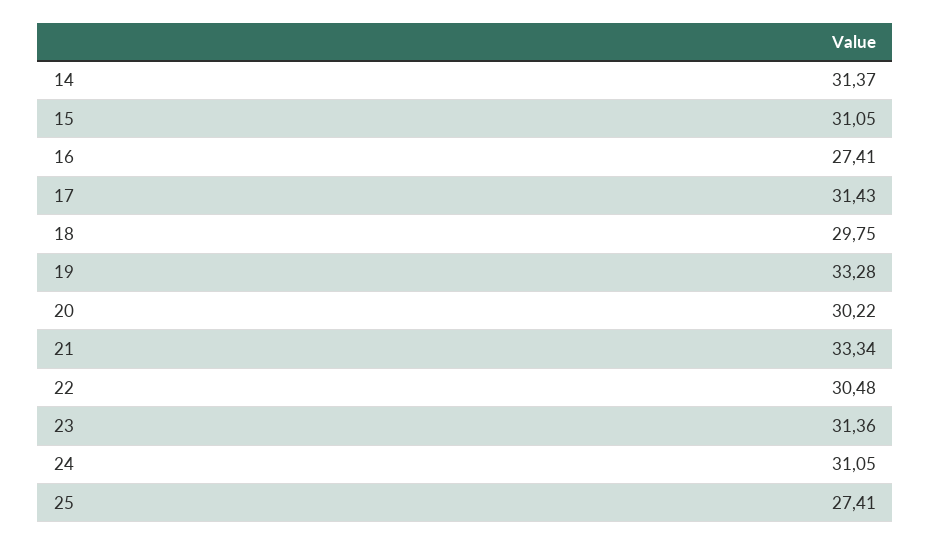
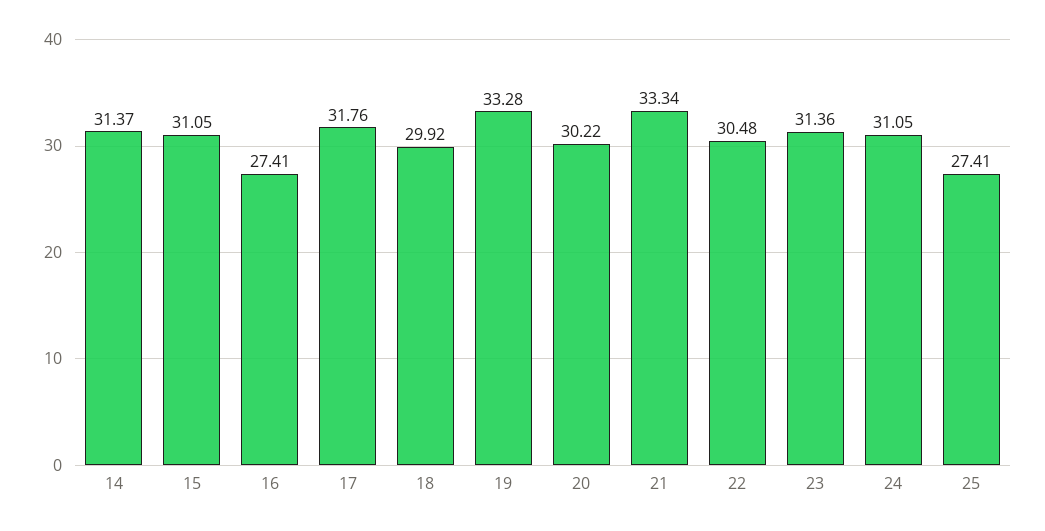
  {
    "14": 31.37,
    "15": 31.05,
    "16": 27.41,
-   "17": 31.43,
+   "17": 31.76,
-   "18": 29.75,
+   "18": 29.92,
    "19": 33.28,
    "20": 30.22,
    "21": 33.34,
    "22": 30.48,
    "23": 31.36,
    "24": 31.05,
    "25": 27.41
  }

